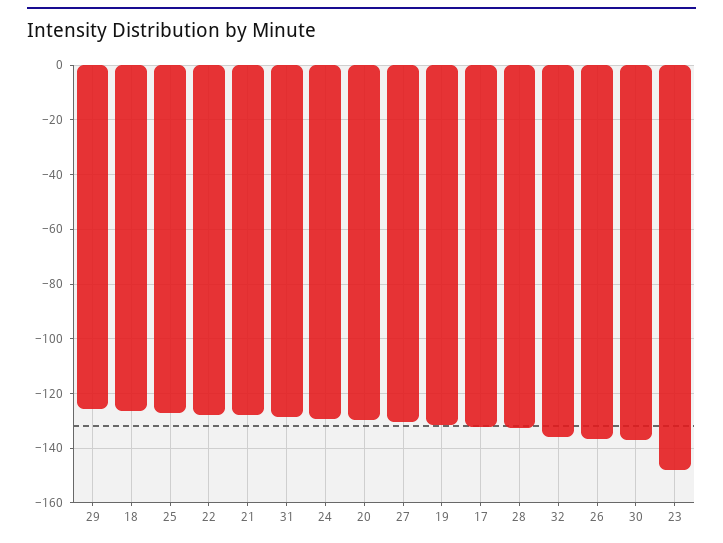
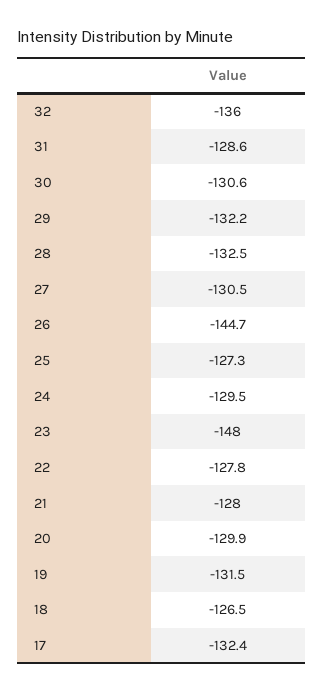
  {
-   "29": -125,
+   "29": -132.2,
    "18": -126.5,
    "25": -127.3,
    "22": -127.8,
    "21": -128,
    "31": -128.6,
    "24": -129.5,
    "20": -129.9,
    "27": -130.5,
    "19": -131.5,
    "17": -132.4,
    "28": -132.5,
    "32": -136,
-   "26": -137.5,
+   "26": -144.7,
-   "30": -137.5,
+   "30": -130.6,
    "23": -148
  }

